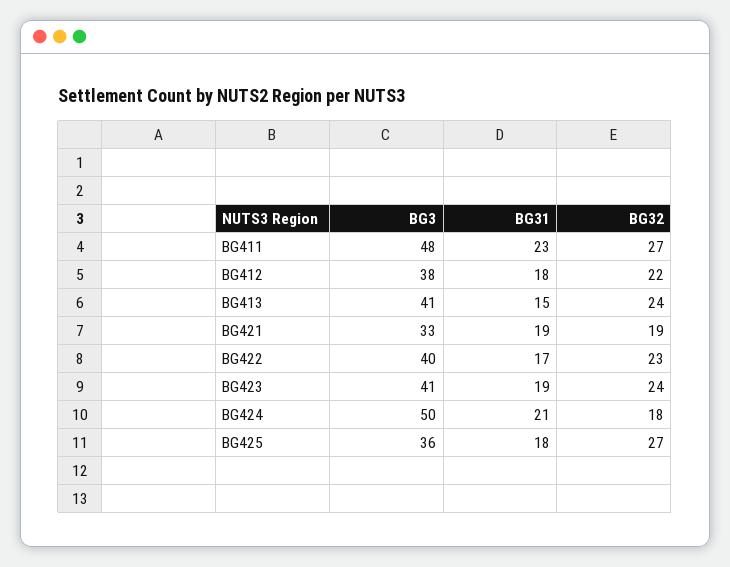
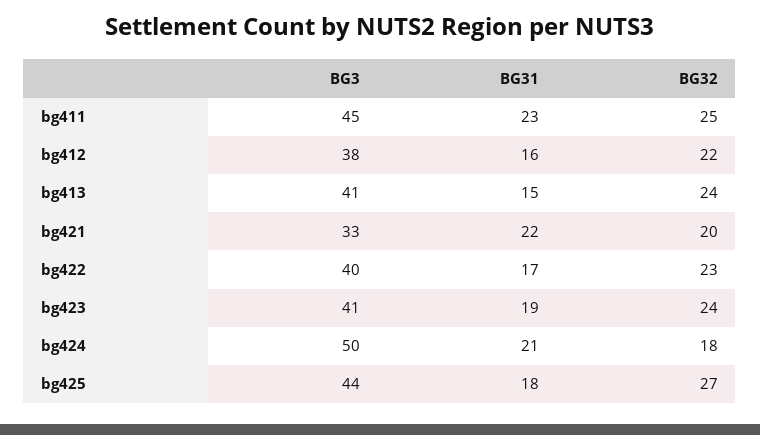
  {
    "BG3": {
-     "BG411": 48,
+     "BG411": 45,
      "BG412": 38,
      "BG413": 41,
      "BG421": 33,
      "BG422": 40,
      "BG423": 41,
      "BG424": 50,
-     "BG425": 36
+     "BG425": 44
    },
    "BG31": {
      "BG411": 23,
-     "BG412": 18,
+     "BG412": 16,
      "BG413": 15,
-     "BG421": 19,
+     "BG421": 22,
      "BG422": 17,
      "BG423": 19,
      "BG424": 21,
      "BG425": 18
    },
    "BG32": {
-     "BG411": 27,
+     "BG411": 25,
      "BG412": 22,
      "BG413": 24,
-     "BG421": 19,
+     "BG421": 20,
      "BG422": 23,
      "BG423": 24,
      "BG424": 18,
      "BG425": 27
    }
  }

